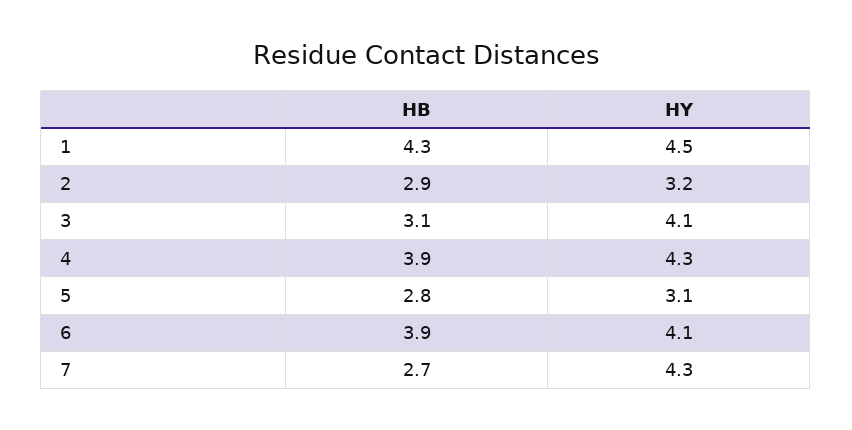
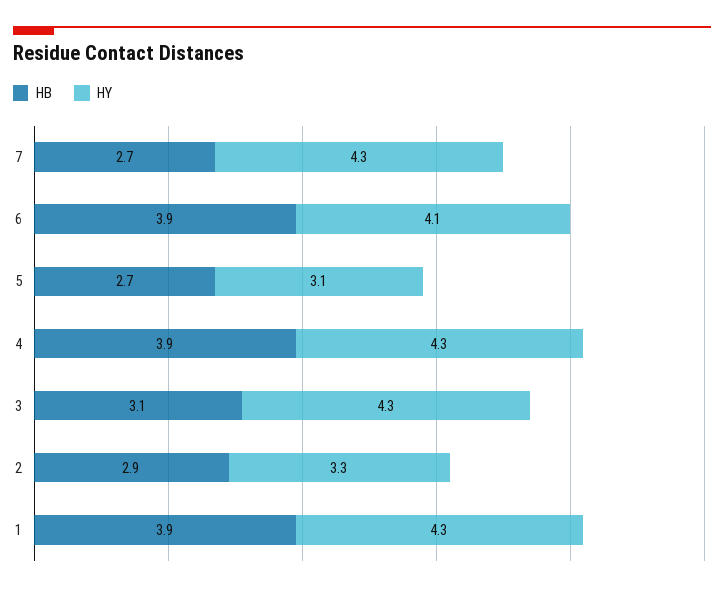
  {
    "HB": {
-     "1": 4.3,
+     "1": 3.9,
      "2": 2.9,
      "3": 3.1,
      "4": 3.9,
-     "5": 2.8,
+     "5": 2.7,
      "6": 3.9,
      "7": 2.7
    },
    "HY": {
-     "1": 4.5,
+     "1": 4.3,
-     "2": 3.2,
+     "2": 3.3,
-     "3": 4.1,
+     "3": 4.3,
      "4": 4.3,
      "5": 3.1,
      "6": 4.1,
      "7": 4.3
    }
  }

